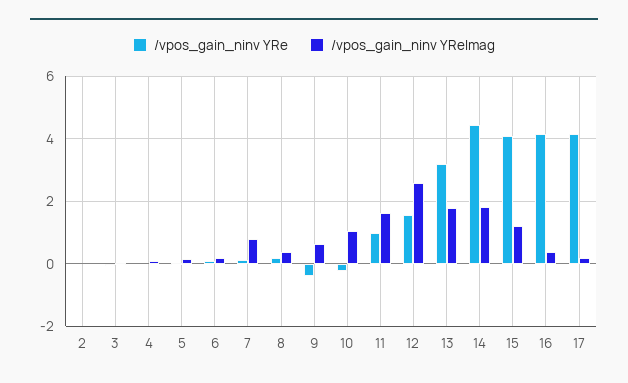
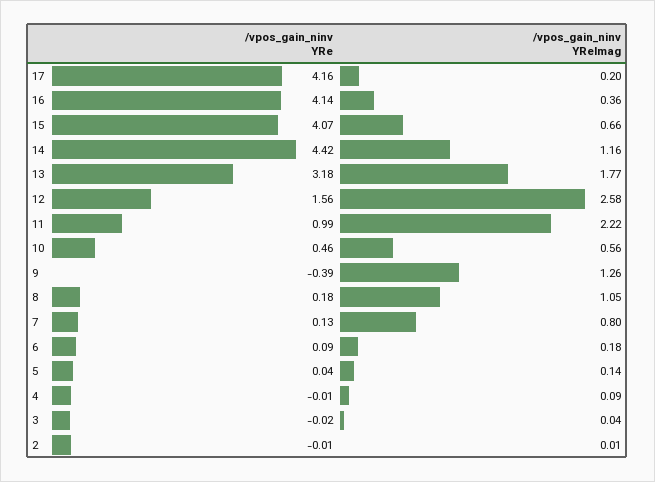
  {
    "/vpos_gain_ninv YRe": {
      "2": -0.01,
      "3": -0.02,
      "4": -0.01,
      "5": 0.04,
      "6": 0.09,
      "7": 0.13,
      "8": 0.18,
      "9": -0.39,
-     "10": -0.2,
+     "10": 0.46,
      "11": 0.99,
      "12": 1.56,
      "13": 3.18,
      "14": 4.42,
      "15": 4.07,
      "16": 4.14,
      "17": 4.16
    },
    "/vpos_gain_ninv YReImag": {
      "2": 0.01,
      "3": 0.04,
      "4": 0.09,
      "5": 0.14,
      "6": 0.18,
      "7": 0.8,
-     "8": 0.4,
+     "8": 1.05,
-     "9": 0.6,
+     "9": 1.26,
-     "10": 1,
+     "10": 0.56,
-     "11": 1.6,
+     "11": 2.22,
      "12": 2.58,
      "13": 1.77,
-     "14": 1.8,
+     "14": 1.16,
-     "15": 1.2,
+     "15": 0.66,
      "16": 0.36,
      "17": 0.2
    }
  }

